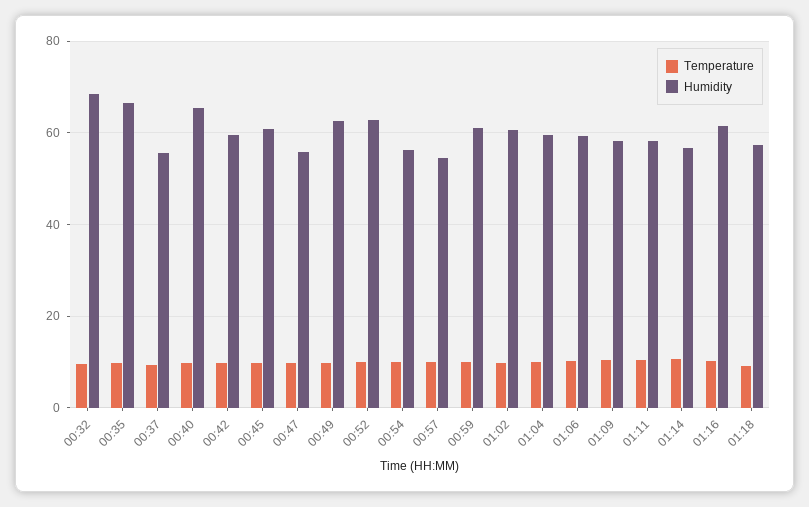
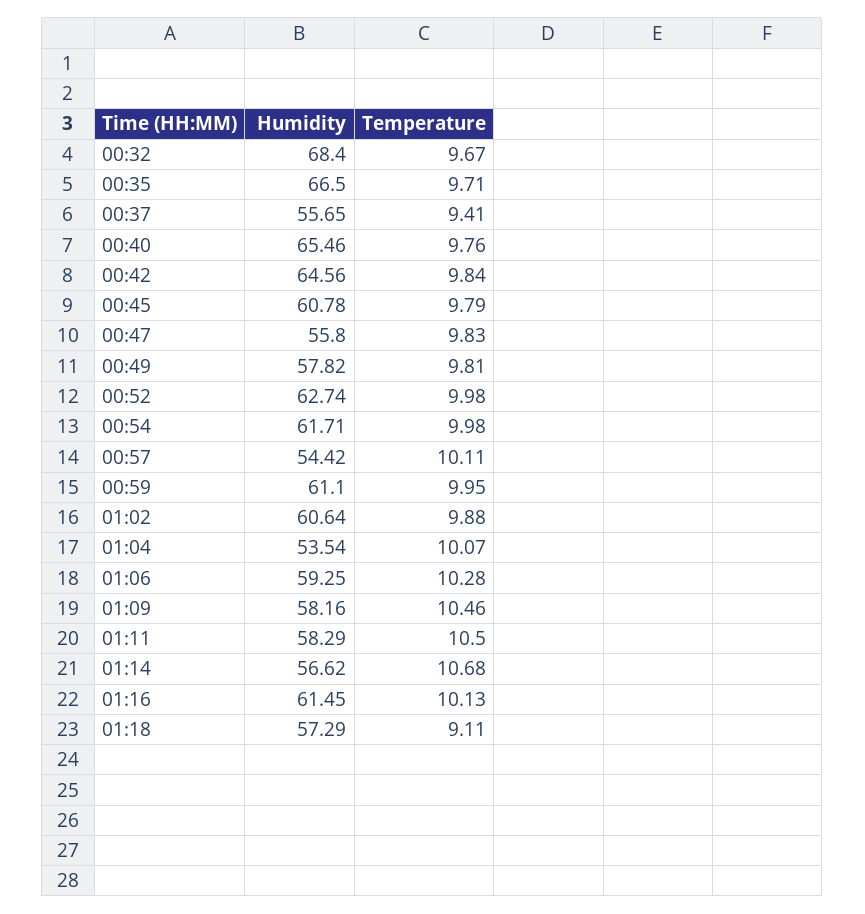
  {
    "Temperature": {
      "00:32": 9.67,
      "00:35": 9.71,
      "00:37": 9.41,
      "00:40": 9.76,
      "00:42": 9.84,
      "00:45": 9.79,
      "00:47": 9.83,
      "00:49": 9.81,
      "00:52": 9.98,
      "00:54": 9.98,
      "00:57": 10.11,
      "00:59": 9.95,
      "01:02": 9.88,
      "01:04": 10.07,
      "01:06": 10.28,
      "01:09": 10.46,
      "01:11": 10.5,
      "01:14": 10.68,
      "01:16": 10.13,
      "01:18": 9.11
    },
    "Humidity": {
      "00:32": 68.4,
      "00:35": 66.5,
      "00:37": 55.65,
      "00:40": 65.46,
-     "00:42": 60,
+     "00:42": 64.56,
      "00:45": 60.78,
      "00:47": 55.8,
-     "00:49": 62,
+     "00:49": 57.82,
      "00:52": 62.74,
-     "00:54": 56,
+     "00:54": 61.71,
      "00:57": 54.42,
      "00:59": 61.1,
      "01:02": 60.64,
-     "01:04": 60,
+     "01:04": 53.54,
      "01:06": 59.25,
      "01:09": 58.16,
      "01:11": 58.29,
      "01:14": 56.62,
      "01:16": 61.45,
      "01:18": 57.29
    }
  }

